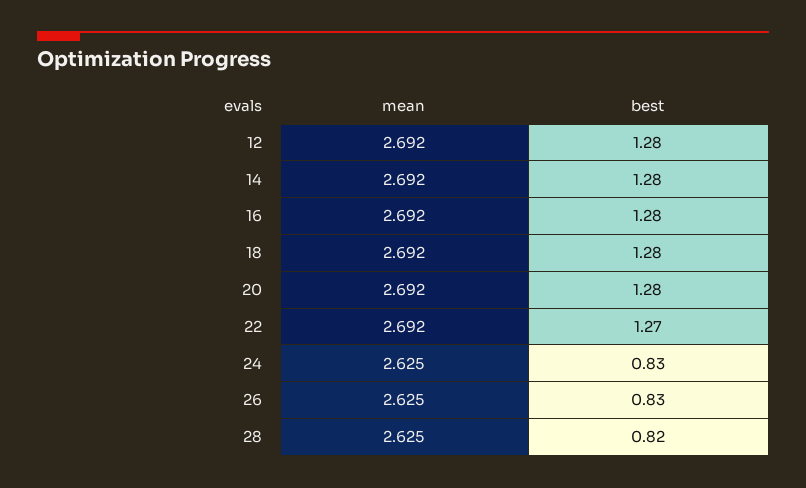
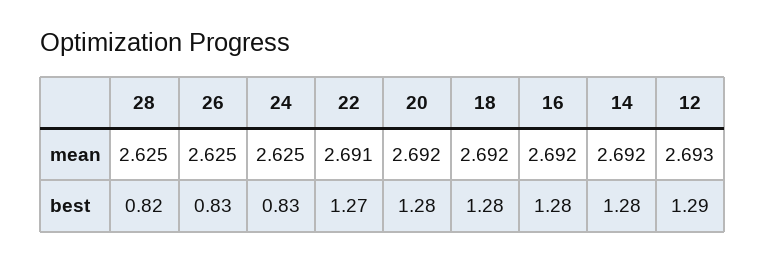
  {
    "mean": {
-     "12": 2.692,
+     "12": 2.693,
      "14": 2.692,
      "16": 2.692,
      "18": 2.692,
      "20": 2.692,
-     "22": 2.692,
+     "22": 2.691,
      "24": 2.625,
      "26": 2.625,
      "28": 2.625
    },
    "best": {
-     "12": 1.28,
+     "12": 1.29,
      "14": 1.28,
      "16": 1.28,
      "18": 1.28,
      "20": 1.28,
      "22": 1.27,
      "24": 0.83,
      "26": 0.83,
      "28": 0.82
    }
  }

